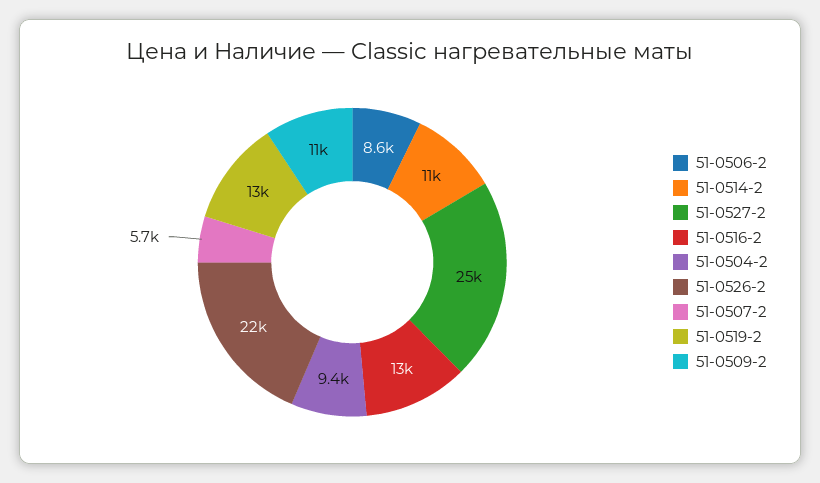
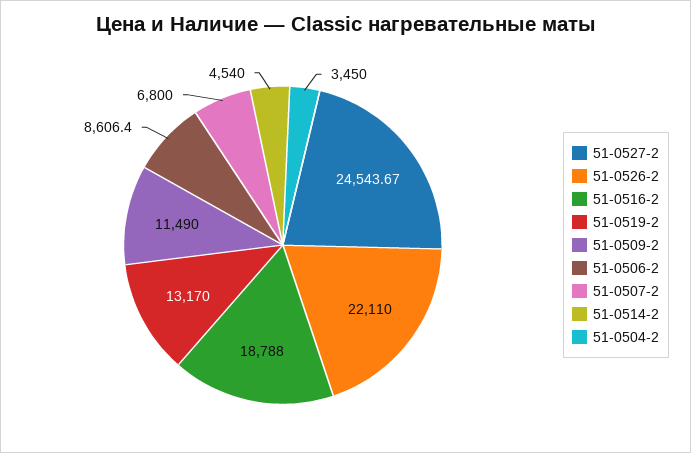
  {
    "51-0506-2": 8606.4,
-   "51-0514-2": 11000,
+   "51-0514-2": 4540,
    "51-0527-2": 24543.67,
-   "51-0516-2": 13000,
+   "51-0516-2": 18788,
-   "51-0504-2": 9400,
+   "51-0504-2": 3450,
    "51-0526-2": 22110,
-   "51-0507-2": 5700,
+   "51-0507-2": 6800,
    "51-0519-2": 13170,
    "51-0509-2": 11490
  }

